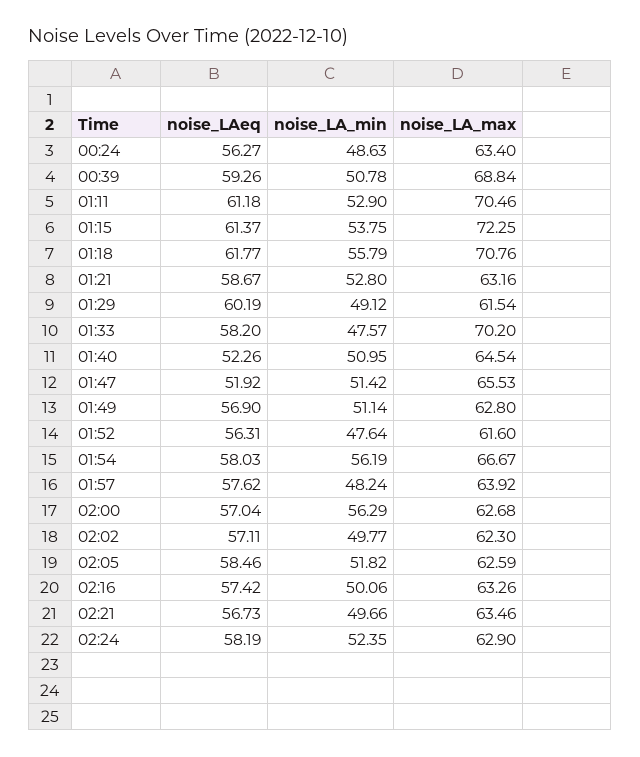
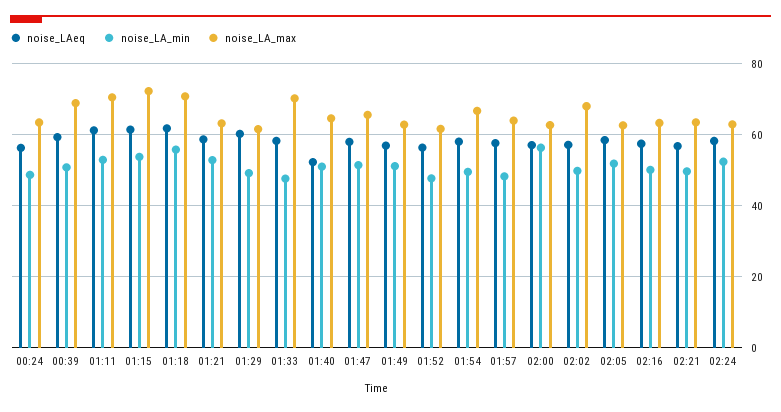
  {
    "noise_LAeq": {
      "00:24": 56.27,
      "00:39": 59.26,
      "01:11": 61.18,
      "01:15": 61.37,
      "01:18": 61.77,
      "01:21": 58.67,
      "01:29": 60.19,
      "01:33": 58.2,
      "01:40": 52.26,
-     "01:47": 51.92,
+     "01:47": 58,
      "01:49": 56.9,
      "01:52": 56.31,
      "01:54": 58.03,
      "01:57": 57.62,
      "02:00": 57.04,
      "02:02": 57.11,
      "02:05": 58.46,
      "02:16": 57.42,
      "02:21": 56.73,
      "02:24": 58.19
    },
    "noise_LA_min": {
      "00:24": 48.63,
      "00:39": 50.78,
      "01:11": 52.9,
      "01:15": 53.75,
      "01:18": 55.79,
      "01:21": 52.8,
      "01:29": 49.12,
      "01:33": 47.57,
      "01:40": 50.95,
      "01:47": 51.42,
      "01:49": 51.14,
      "01:52": 47.64,
-     "01:54": 56.19,
+     "01:54": 50,
      "01:57": 48.24,
      "02:00": 56.29,
      "02:02": 49.77,
      "02:05": 51.82,
      "02:16": 50.06,
      "02:21": 49.66,
      "02:24": 52.35
    },
    "noise_LA_max": {
      "00:24": 63.4,
      "00:39": 68.84,
      "01:11": 70.46,
      "01:15": 72.25,
      "01:18": 70.76,
      "01:21": 63.16,
      "01:29": 61.54,
      "01:33": 70.2,
      "01:40": 64.54,
      "01:47": 65.53,
      "01:49": 62.8,
      "01:52": 61.6,
      "01:54": 66.67,
      "01:57": 63.92,
      "02:00": 62.68,
-     "02:02": 62.3,
+     "02:02": 68,
      "02:05": 62.59,
      "02:16": 63.26,
      "02:21": 63.46,
      "02:24": 62.9
    }
  }

